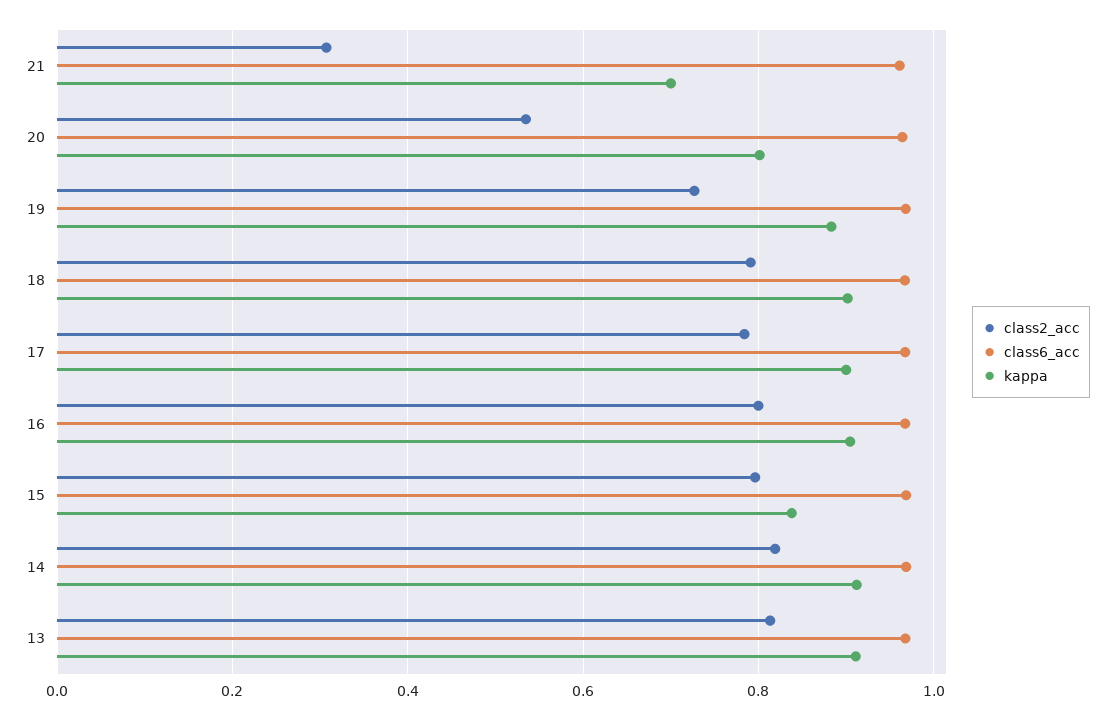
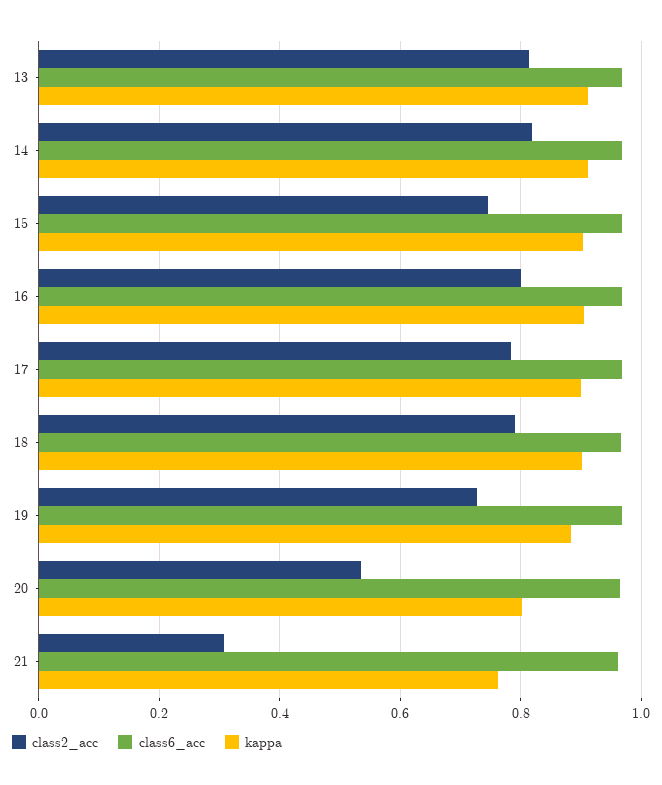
  {
    "class2_acc": {
      "21": 0.3,
      "20": 0.54,
      "19": 0.72,
      "18": 0.8,
      "17": 0.78,
      "16": 0.8,
-     "15": 0.8,
+     "15": 0.74,
      "14": 0.82,
      "13": 0.82
    },
    "class6_acc": {
      "21": 0.96,
      "20": 0.96,
      "19": 0.96,
      "18": 0.96,
      "17": 0.96,
      "16": 0.96,
      "15": 0.96,
      "14": 0.96,
      "13": 0.96
    },
    "kappa": {
-     "21": 0.7,
+     "21": 0.76,
      "20": 0.8,
      "19": 0.88,
      "18": 0.9,
      "17": 0.9,
      "16": 0.9,
-     "15": 0.84,
+     "15": 0.9,
      "14": 0.92,
      "13": 0.92
    }
  }

